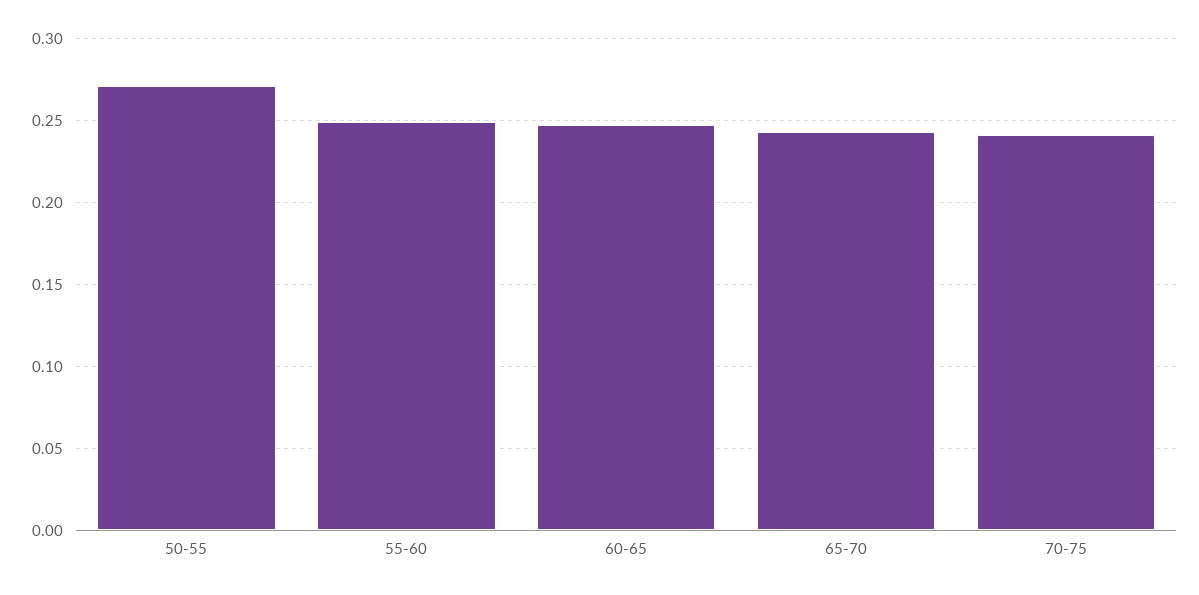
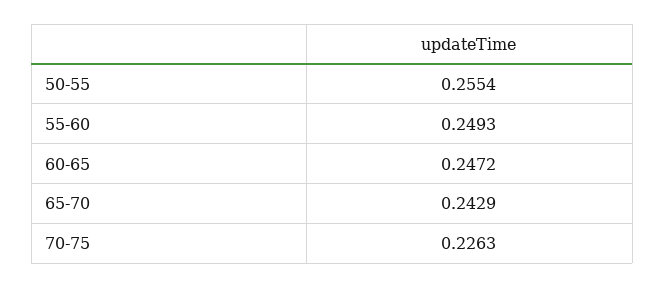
  {
-   "50-55": 0.27,
+   "50-55": 0.2554,
    "55-60": 0.2493,
    "60-65": 0.2472,
    "65-70": 0.2429,
-   "70-75": 0.24
+   "70-75": 0.2263
  }

